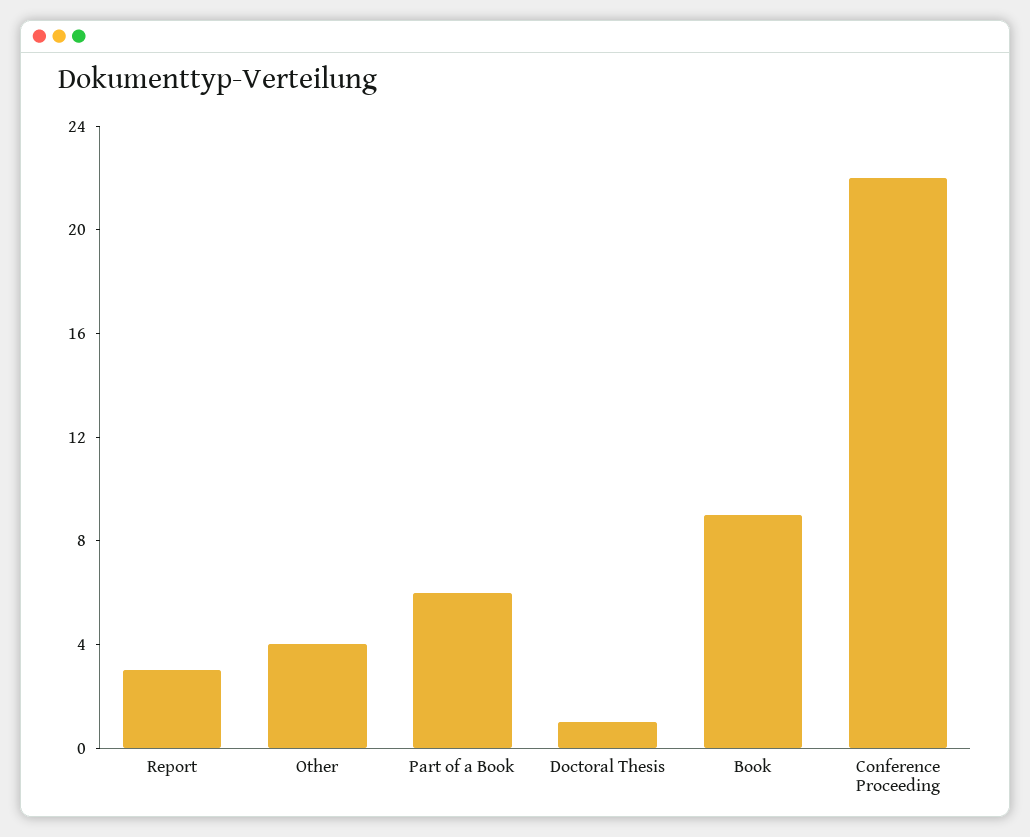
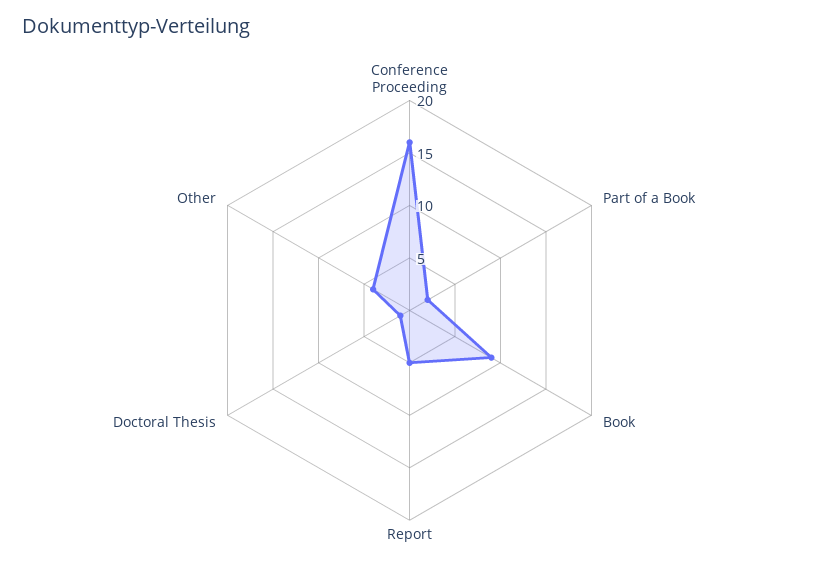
  {
-   "Report": 3,
+   "Report": 5,
    "Other": 4,
-   "Part of a Book": 6,
+   "Part of a Book": 2,
    "Doctoral Thesis": 1,
    "Book": 9,
-   "Conference Proceeding": 22
+   "Conference Proceeding": 16
  }

